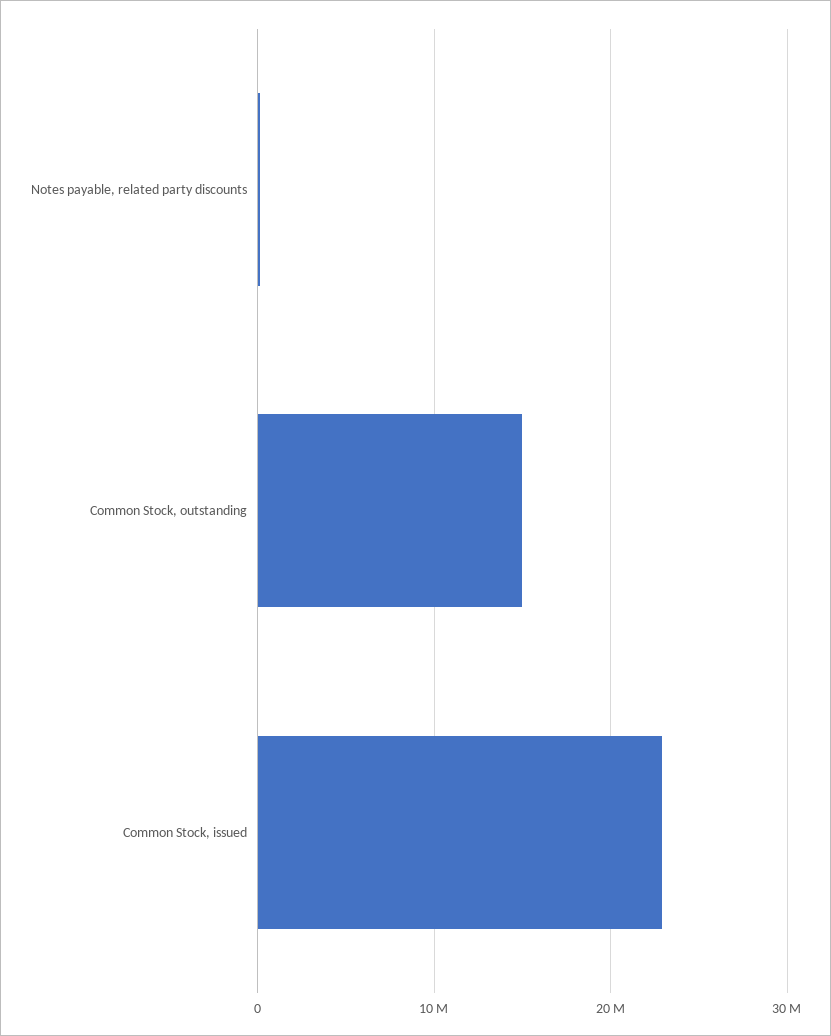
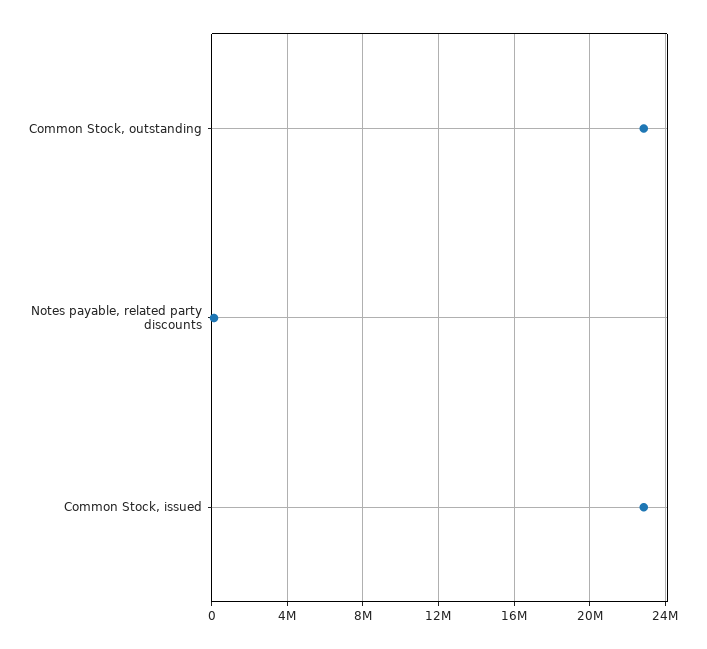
  {
    "Notes payable, related party discounts": 0,
-   "Common Stock, outstanding": 15000000,
+   "Common Stock, outstanding": 23000000,
    "Common Stock, issued": 23000000
  }

